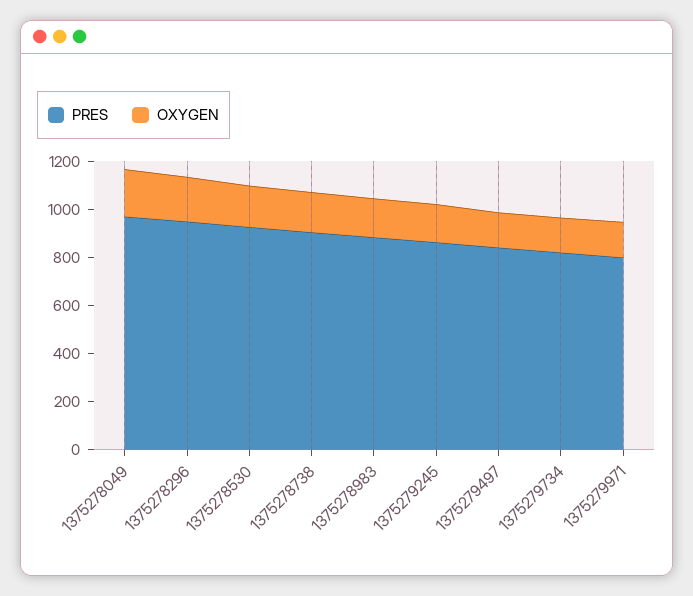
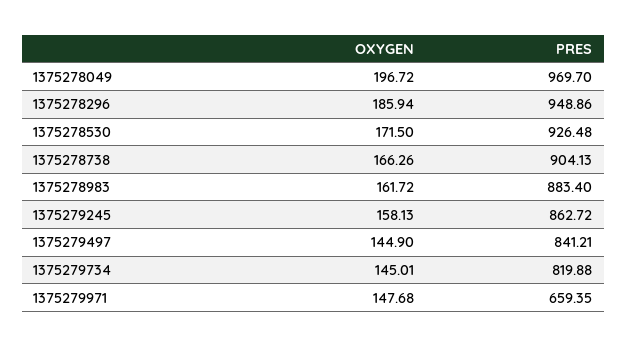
  {
    "PRES": {
      "1375278049": 969.7,
      "1375278296": 948.86,
      "1375278530": 926.48,
      "1375278738": 904.13,
      "1375278983": 883.4,
      "1375279245": 862.72,
      "1375279497": 841.21,
      "1375279734": 819.88,
-     "1375279971": 800
+     "1375279971": 659.35
    },
    "OXYGEN": {
      "1375278049": 196.72,
      "1375278296": 185.94,
      "1375278530": 171.5,
      "1375278738": 166.26,
      "1375278983": 161.72,
      "1375279245": 158.13,
      "1375279497": 144.9,
      "1375279734": 145.01,
      "1375279971": 147.68
    }
  }

